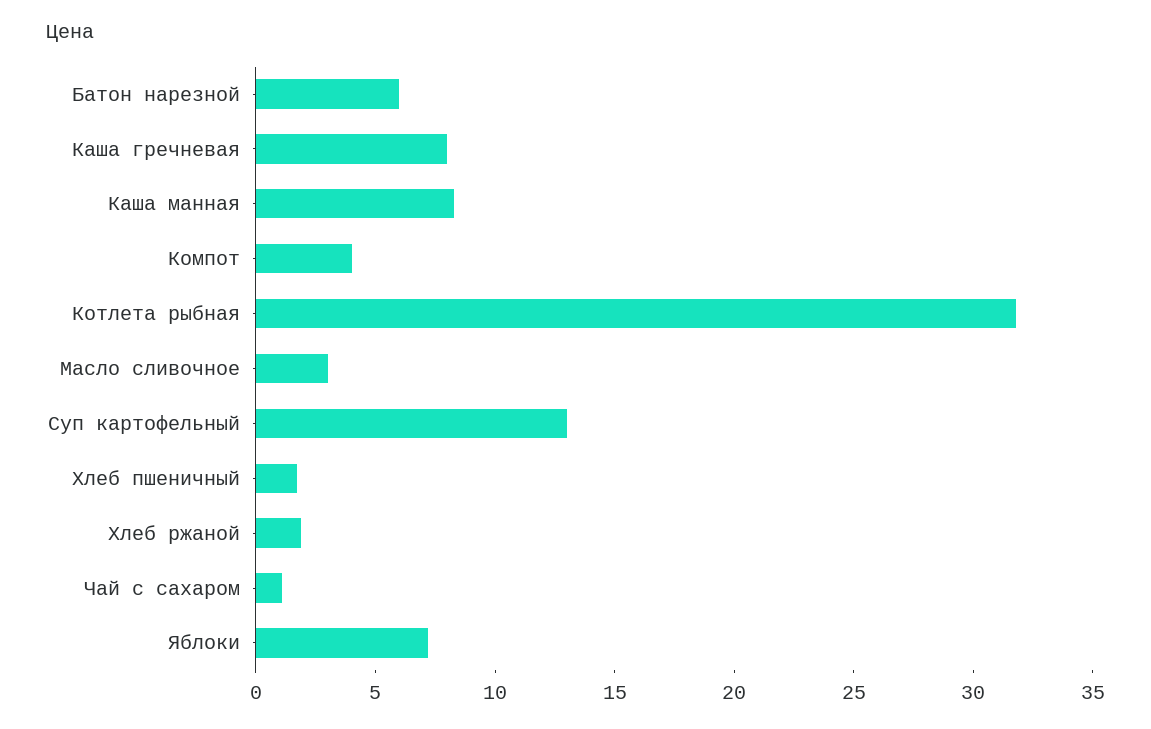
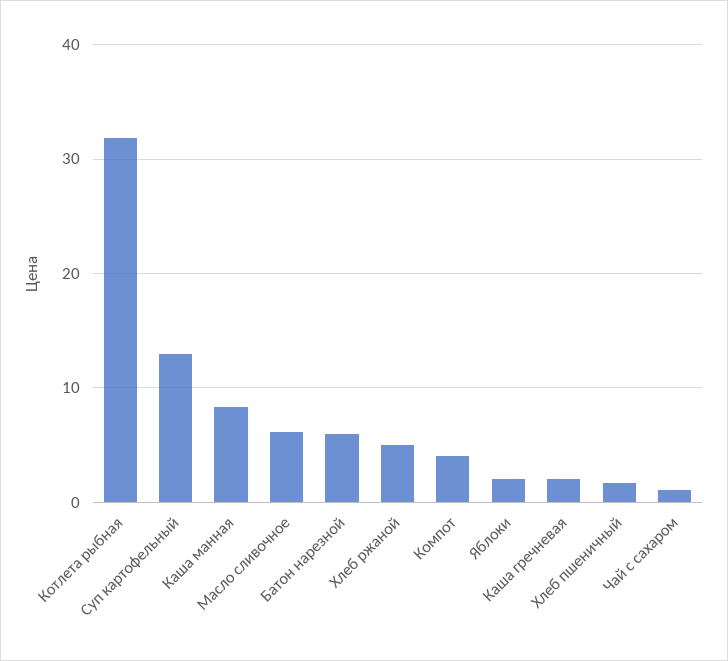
  {
    "Батон нарезной": 6,
-   "Каша гречневая": 8,
+   "Каша гречневая": 2,
    "Каша манная": 8,
    "Компот": 4,
    "Котлета рыбная": 32,
-   "Масло сливочное": 3,
+   "Масло сливочное": 6,
    "Суп картофельный": 13,
    "Хлеб пшеничный": 2,
-   "Хлеб ржаной": 2,
+   "Хлеб ржаной": 5,
    "Чай с сахаром": 1,
-   "Яблоки": 7
+   "Яблоки": 2
  }

